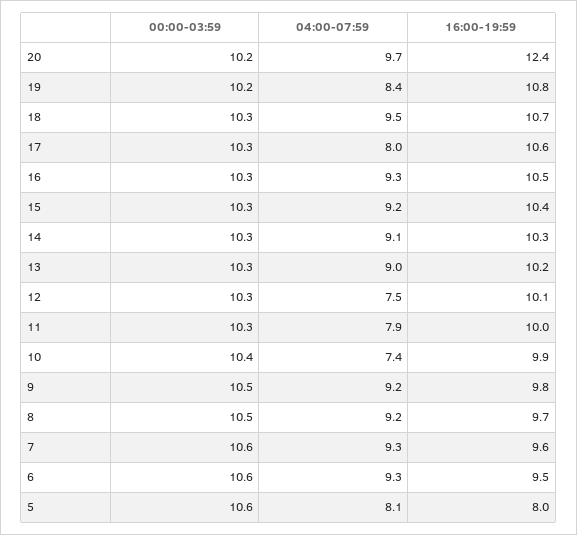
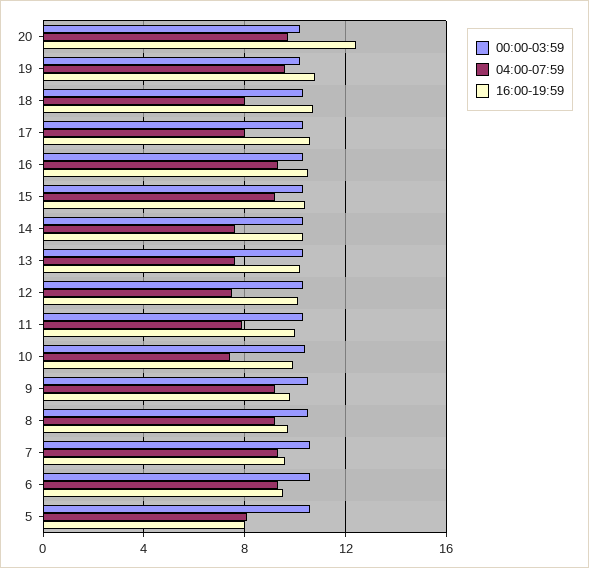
  {
    "00:00-03:59": {
      "20": 10.2,
      "19": 10.2,
      "18": 10.3,
      "17": 10.3,
      "16": 10.3,
      "15": 10.3,
      "14": 10.3,
      "13": 10.3,
      "12": 10.3,
      "11": 10.3,
      "10": 10.4,
      "9": 10.5,
      "8": 10.5,
      "7": 10.6,
      "6": 10.6,
      "5": 10.6
    },
    "04:00-07:59": {
      "20": 9.7,
-     "19": 8.4,
+     "19": 9.5,
-     "18": 9.5,
+     "18": 8,
      "17": 8,
      "16": 9.3,
      "15": 9.2,
-     "14": 9.1,
+     "14": 7.5,
-     "13": 9,
+     "13": 7.5,
      "12": 7.5,
      "11": 7.9,
      "10": 7.4,
      "9": 9.2,
      "8": 9.2,
      "7": 9.3,
      "6": 9.3,
      "5": 8.1
    },
    "16:00-19:59": {
      "20": 12.4,
      "19": 10.8,
      "18": 10.7,
      "17": 10.6,
      "16": 10.5,
      "15": 10.4,
      "14": 10.3,
      "13": 10.2,
      "12": 10.1,
      "11": 10,
      "10": 9.9,
      "9": 9.8,
      "8": 9.7,
      "7": 9.6,
      "6": 9.5,
      "5": 8
    }
  }

